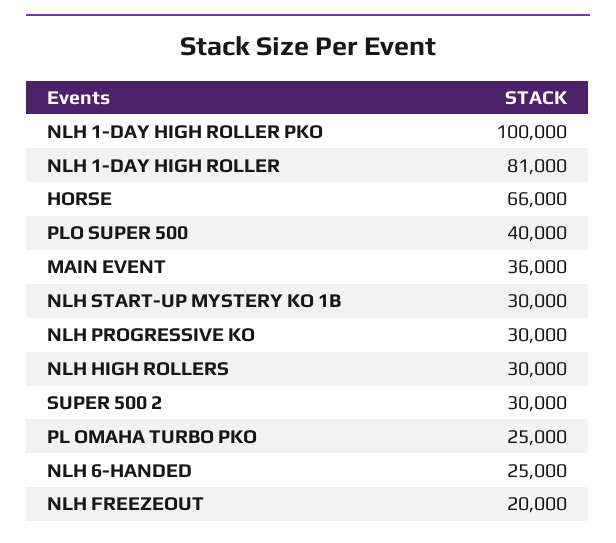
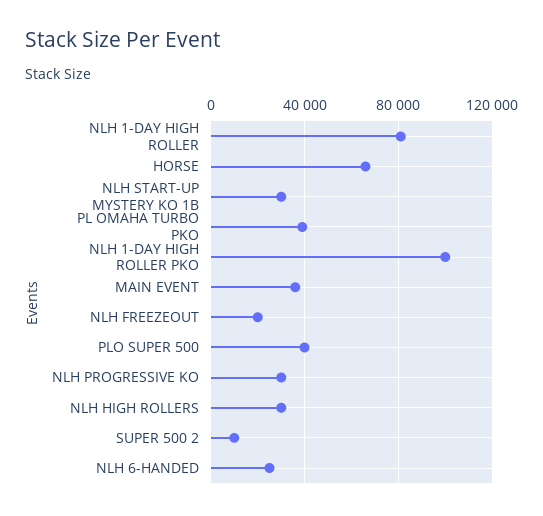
  {
    "NLH 1-DAY HIGH ROLLER PKO": 100000,
    "NLH 1-DAY HIGH ROLLER": 81000,
    "HORSE": 66000,
    "PLO SUPER 500": 40000,
    "MAIN EVENT": 36000,
    "NLH START-UP MYSTERY KO 1B": 30000,
    "NLH PROGRESSIVE KO": 30000,
    "NLH HIGH ROLLERS": 30000,
-   "SUPER 500 2": 30000,
+   "SUPER 500 2": 10000,
-   "PL OMAHA TURBO PKO": 25000,
+   "PL OMAHA TURBO PKO": 40000,
    "NLH 6-HANDED": 25000,
    "NLH FREEZEOUT": 20000
  }

